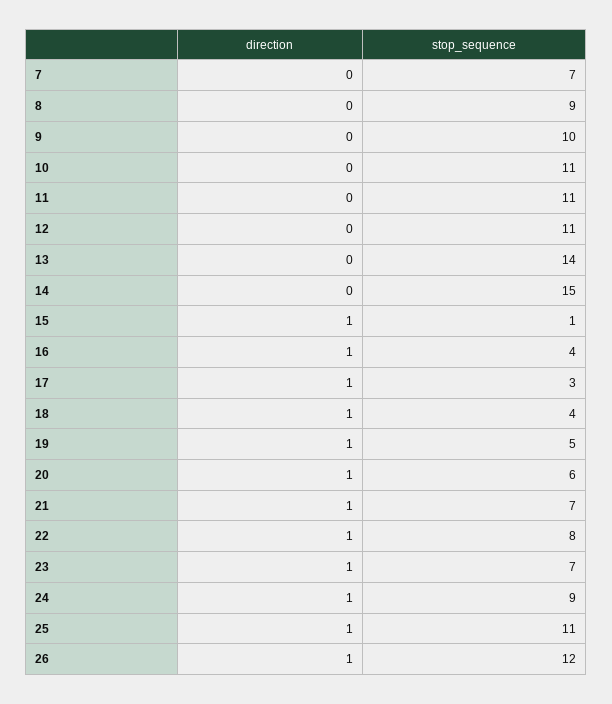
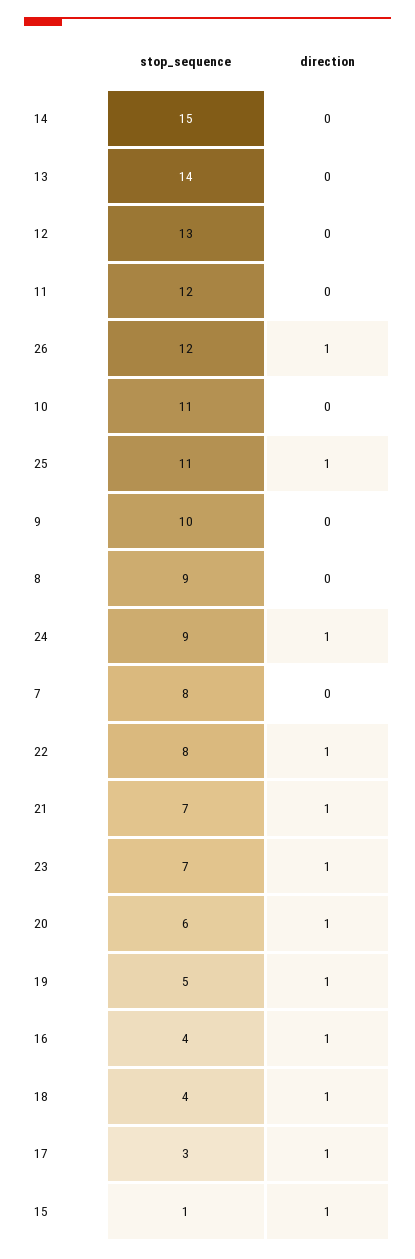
  {
    "direction": {
      "7": 0,
      "8": 0,
      "9": 0,
      "10": 0,
      "11": 0,
      "12": 0,
      "13": 0,
      "14": 0,
      "15": 1,
      "16": 1,
      "17": 1,
      "18": 1,
      "19": 1,
      "20": 1,
      "21": 1,
      "22": 1,
      "23": 1,
      "24": 1,
      "25": 1,
      "26": 1
    },
    "stop_sequence": {
-     "7": 7,
+     "7": 8,
      "8": 9,
      "9": 10,
      "10": 11,
-     "11": 11,
+     "11": 12,
-     "12": 11,
+     "12": 13,
      "13": 14,
      "14": 15,
      "15": 1,
      "16": 4,
      "17": 3,
      "18": 4,
      "19": 5,
      "20": 6,
      "21": 7,
      "22": 8,
      "23": 7,
      "24": 9,
      "25": 11,
      "26": 12
    }
  }

